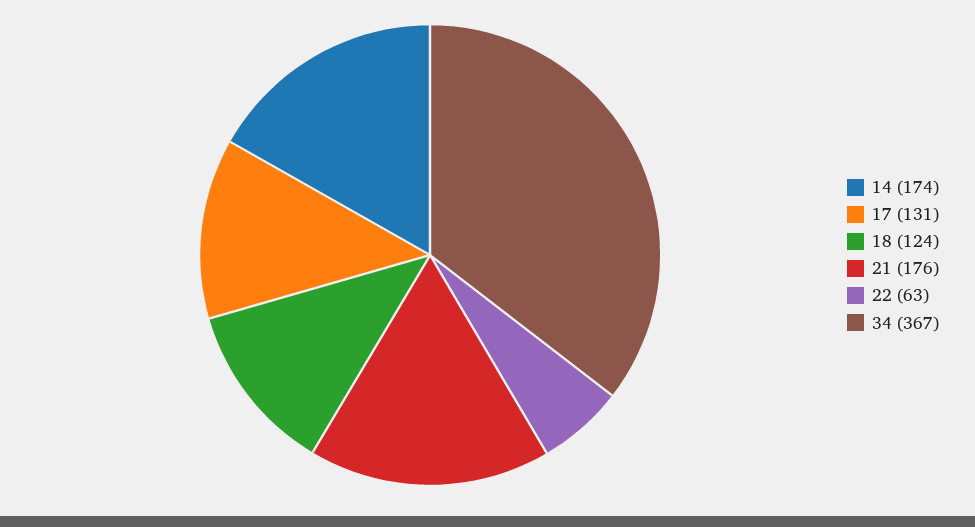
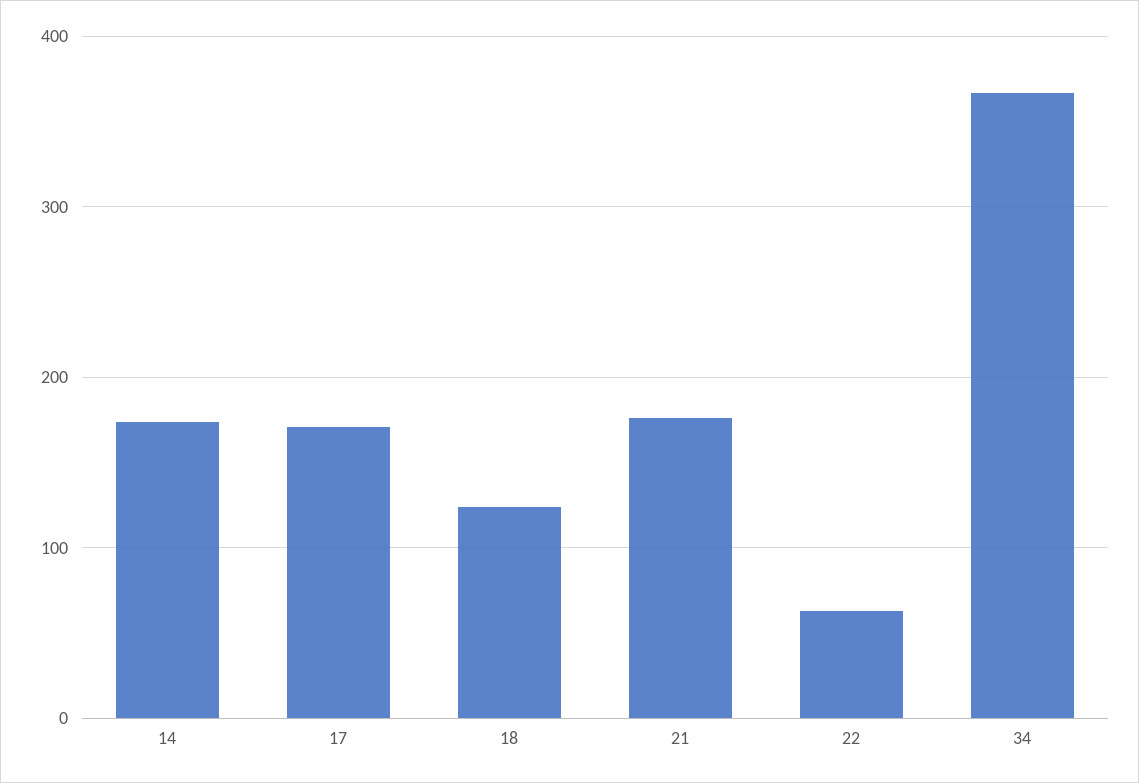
  {
    "14": 174,
-   "17": 131,
+   "17": 170,
    "18": 124,
    "21": 176,
    "22": 63,
    "34": 367
  }

